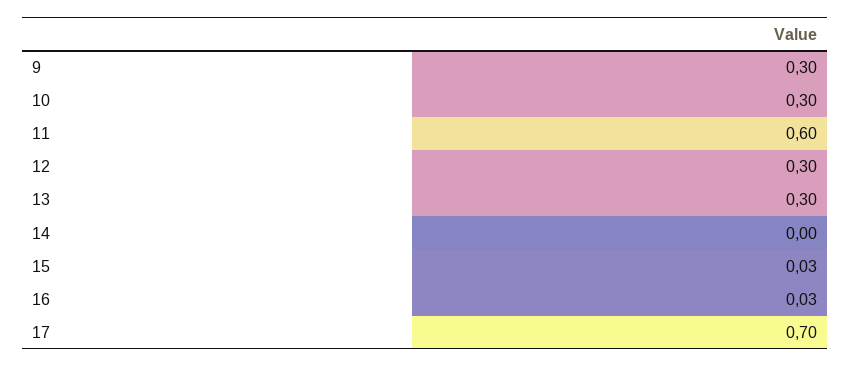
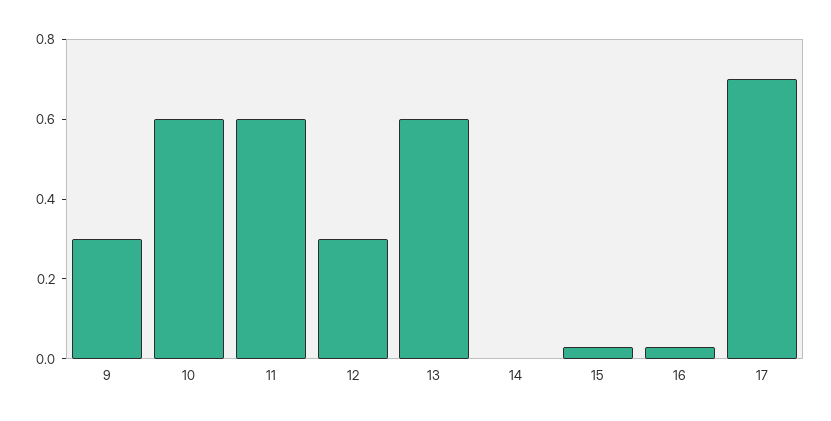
  {
    "9": 0.3,
-   "10": 0.3,
+   "10": 0.6,
    "11": 0.6,
    "12": 0.3,
-   "13": 0.3,
+   "13": 0.6,
    "14": 0,
    "15": 0.03,
    "16": 0.03,
    "17": 0.7
  }

